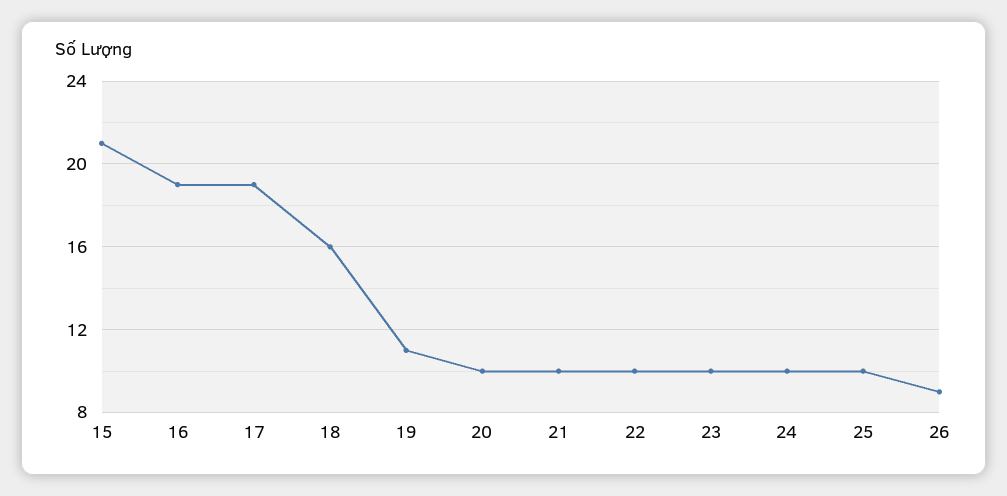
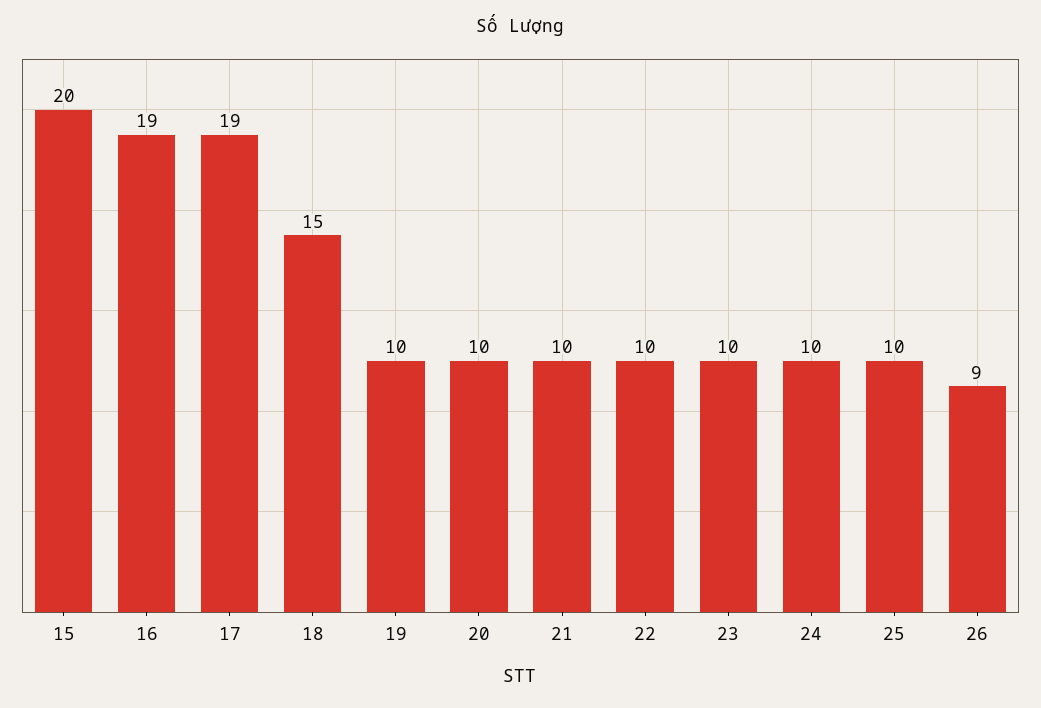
  {
-   "15": 21,
+   "15": 20,
    "16": 19,
    "17": 19,
-   "18": 16,
+   "18": 15,
-   "19": 11,
+   "19": 10,
    "20": 10,
    "21": 10,
    "22": 10,
    "23": 10,
    "24": 10,
    "25": 10,
    "26": 9
  }

